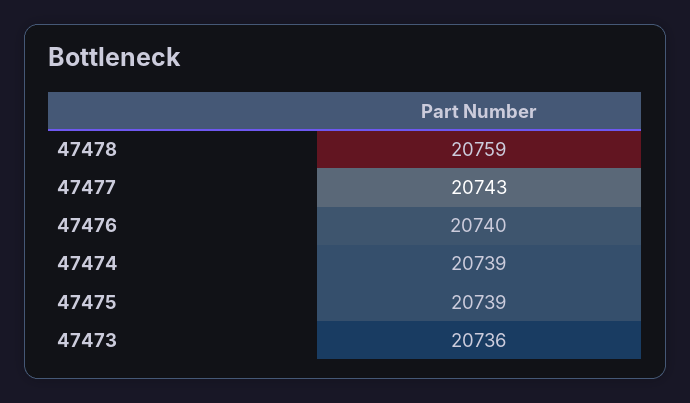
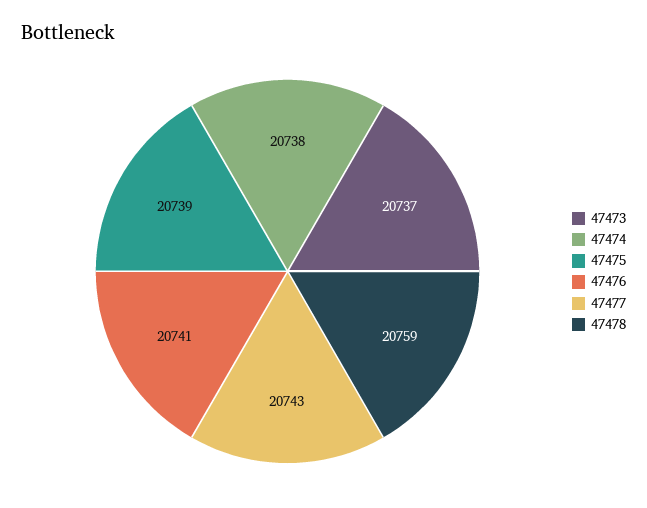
  {
    "47478": 20759,
    "47477": 20743,
-   "47476": 20740,
+   "47476": 20741,
-   "47474": 20739,
+   "47474": 20738,
    "47475": 20739,
-   "47473": 20736
+   "47473": 20737
  }

